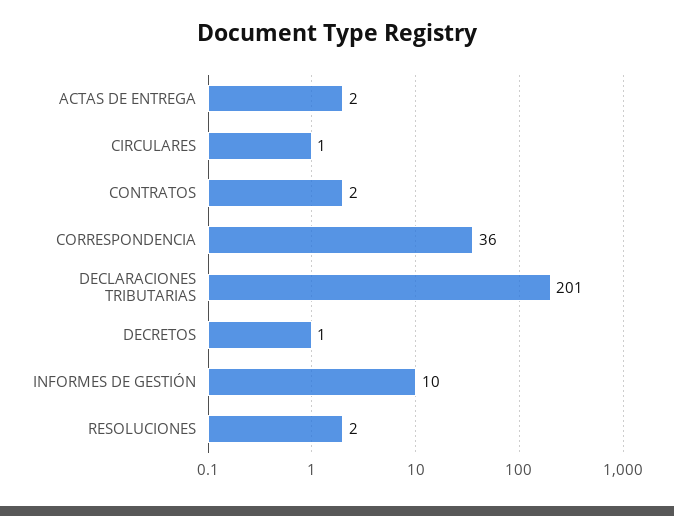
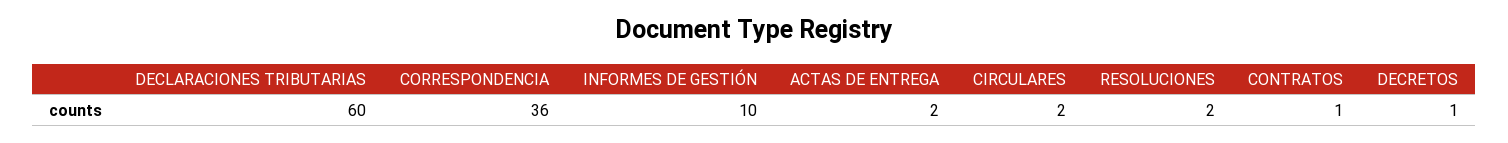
  {
    "ACTAS DE ENTREGA": 2,
-   "CIRCULARES": 1,
+   "CIRCULARES": 2,
-   "CONTRATOS": 2,
+   "CONTRATOS": 1,
    "CORRESPONDENCIA": 36,
-   "DECLARACIONES TRIBUTARIAS": 201,
+   "DECLARACIONES TRIBUTARIAS": 60,
    "DECRETOS": 1,
    "INFORMES DE GESTIÓN": 10,
    "RESOLUCIONES": 2
  }

